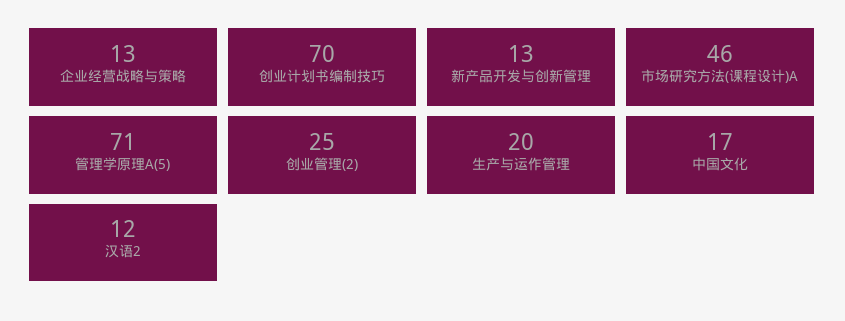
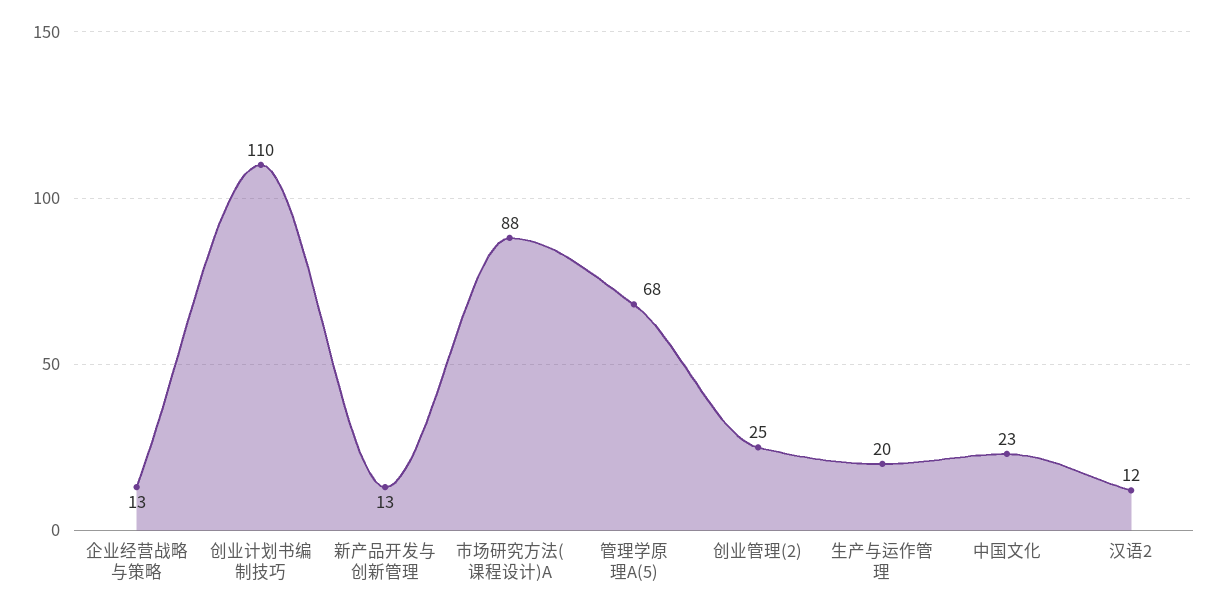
  {
    "企业经营战略与策略": 13,
-   "创业计划书编制技巧": 70,
+   "创业计划书编制技巧": 110,
    "新产品开发与创新管理": 13,
-   "市场研究方法(课程设计)A": 46,
+   "市场研究方法(课程设计)A": 88,
-   "管理学原理A(5)": 71,
+   "管理学原理A(5)": 68,
    "创业管理(2)": 25,
    "生产与运作管理": 20,
-   "中国文化": 17,
+   "中国文化": 23,
    "汉语2": 12
  }

